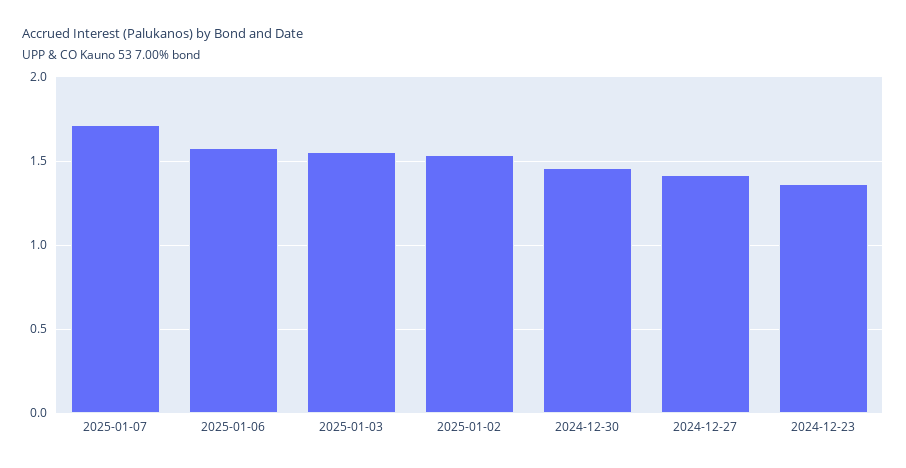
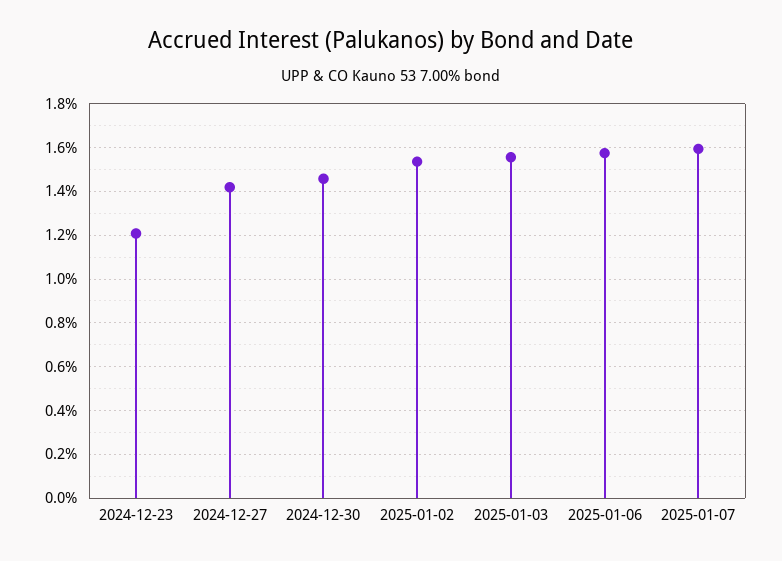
  {
-   "2025-01-07": 1.7,
+   "2025-01-07": 1.6,
    "2025-01-06": 1.6,
    "2025-01-03": 1.55,
    "2025-01-02": 1.55,
    "2024-12-30": 1.45,
    "2024-12-27": 1.4,
-   "2024-12-23": 1.35
+   "2024-12-23": 1.2
  }

